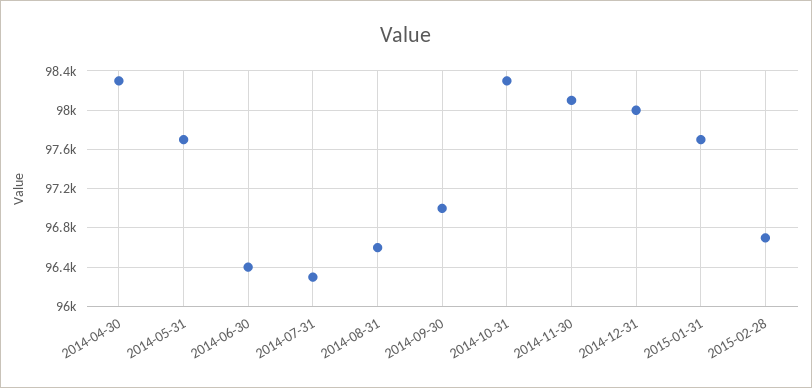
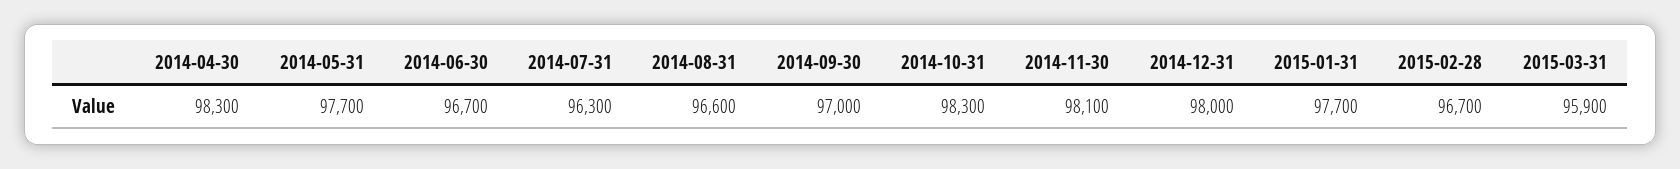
  {
    "2014-04-30": 98300,
    "2014-05-31": 97700,
-   "2014-06-30": 96400,
+   "2014-06-30": 96700,
    "2014-07-31": 96300,
    "2014-08-31": 96600,
    "2014-09-30": 97000,
    "2014-10-31": 98300,
    "2014-11-30": 98100,
    "2014-12-31": 98000,
    "2015-01-31": 97700,
-   "2015-02-28": 96700
+   "2015-02-28": 96700,
+   "2015-03-31": 95900
  }

